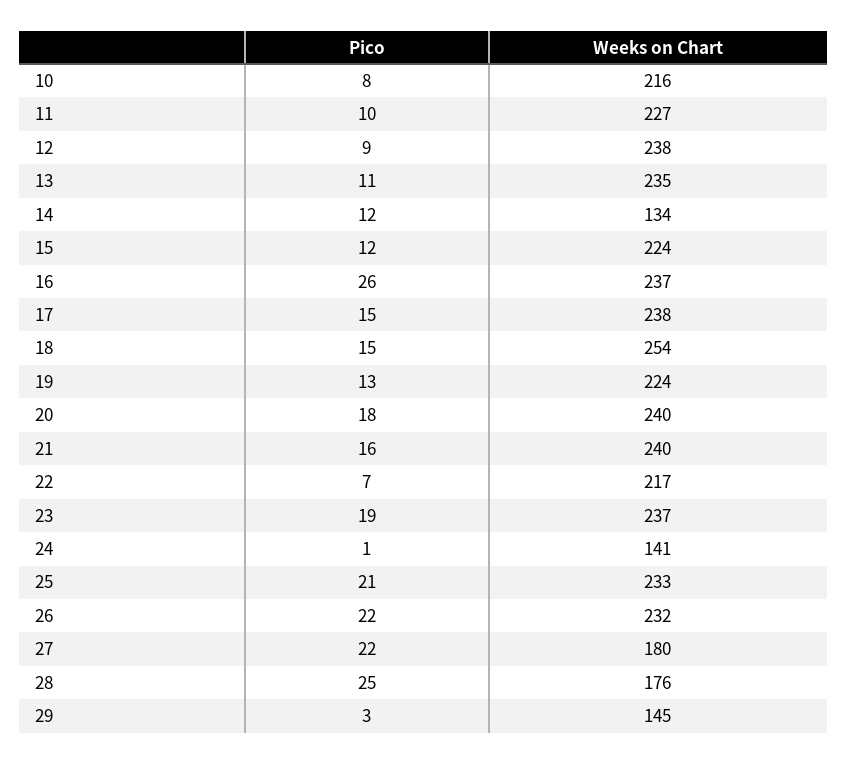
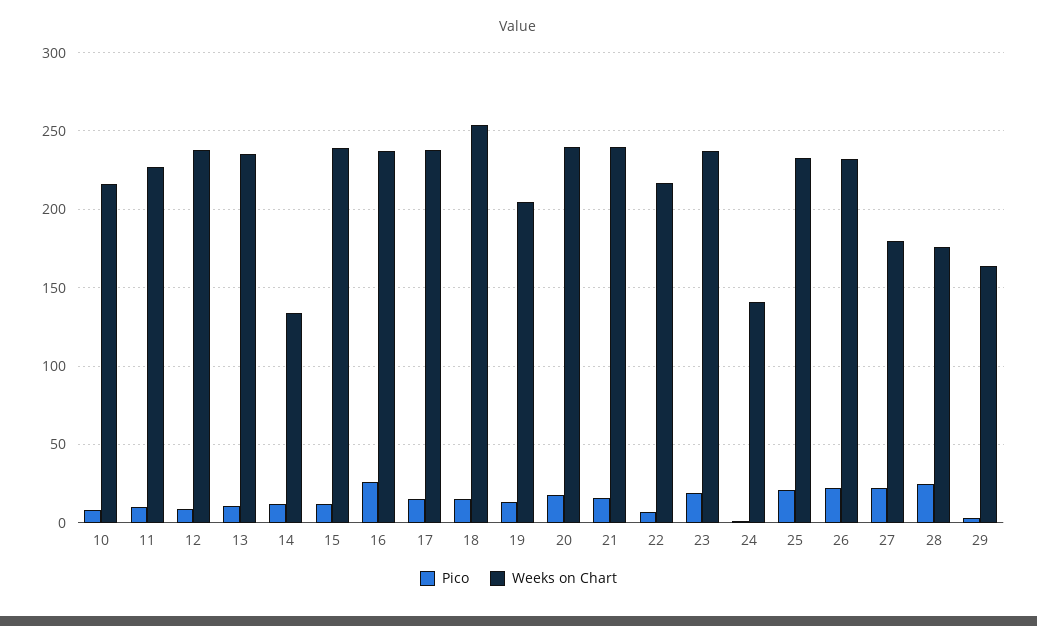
  {
    "Pico": {
      "10": 8,
      "11": 10,
      "12": 9,
      "13": 11,
      "14": 12,
      "15": 12,
      "16": 26,
      "17": 15,
      "18": 15,
      "19": 13,
      "20": 18,
      "21": 16,
      "22": 7,
      "23": 19,
      "24": 1,
      "25": 21,
      "26": 22,
      "27": 22,
      "28": 25,
      "29": 3
    },
    "Weeks on Chart": {
      "10": 216,
      "11": 227,
      "12": 238,
      "13": 235,
      "14": 134,
-     "15": 224,
+     "15": 240,
      "16": 237,
      "17": 238,
      "18": 254,
-     "19": 224,
+     "19": 205,
      "20": 240,
      "21": 240,
      "22": 217,
      "23": 237,
      "24": 141,
      "25": 233,
      "26": 232,
      "27": 180,
      "28": 176,
-     "29": 145
+     "29": 165
    }
  }

